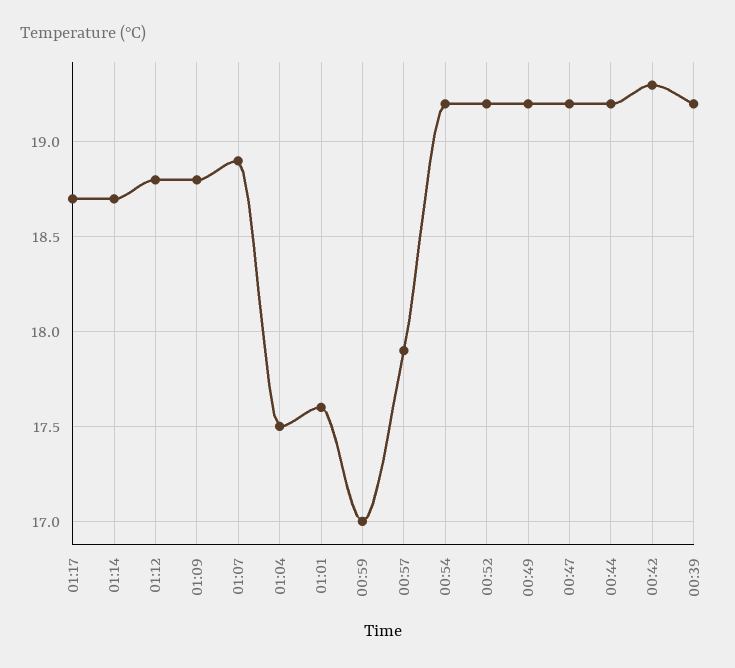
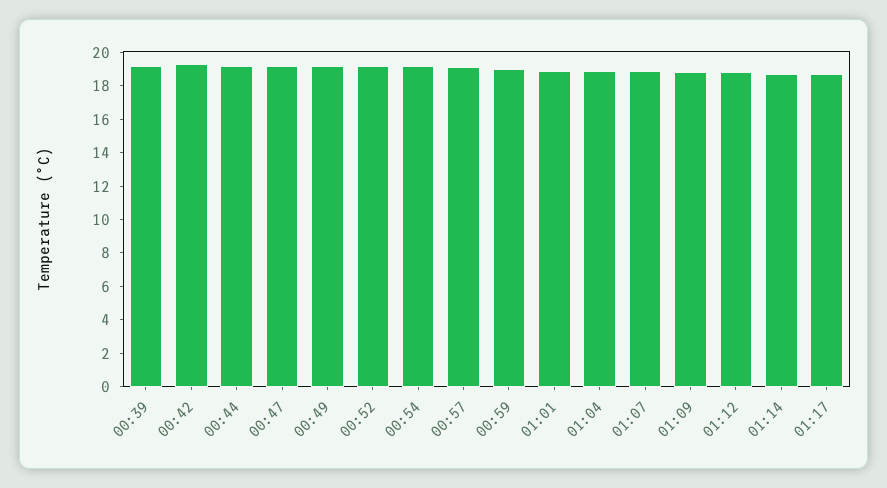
  {
    "01:17": 18.7,
    "01:14": 18.7,
    "01:12": 18.8,
    "01:09": 18.8,
    "01:07": 18.9,
-   "01:04": 17.5,
+   "01:04": 19,
-   "01:01": 17.6,
+   "01:01": 19,
-   "00:59": 17,
+   "00:59": 19,
-   "00:57": 17.9,
+   "00:57": 19,
    "00:54": 19.2,
    "00:52": 19.2,
    "00:49": 19.2,
    "00:47": 19.2,
    "00:44": 19.2,
    "00:42": 19.3,
    "00:39": 19.2
  }

